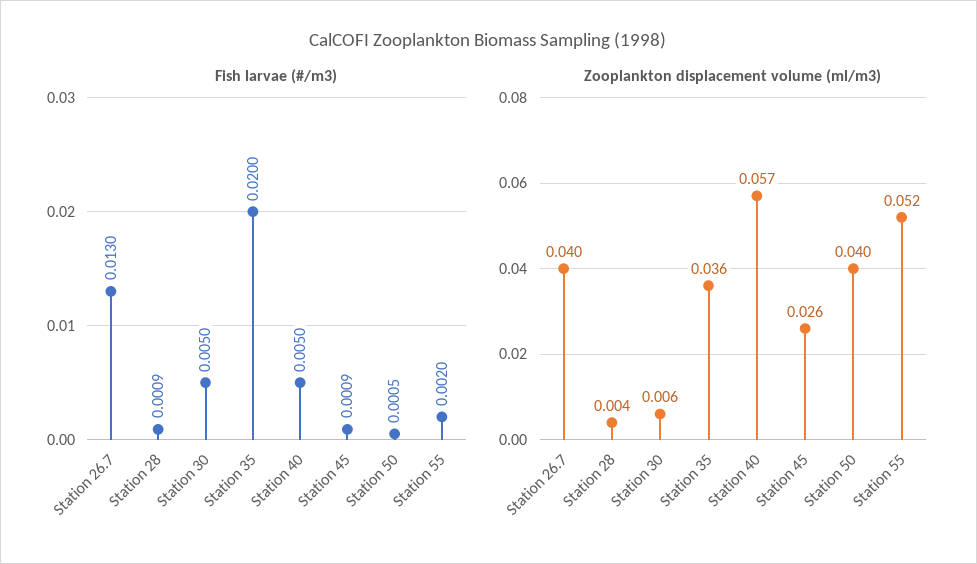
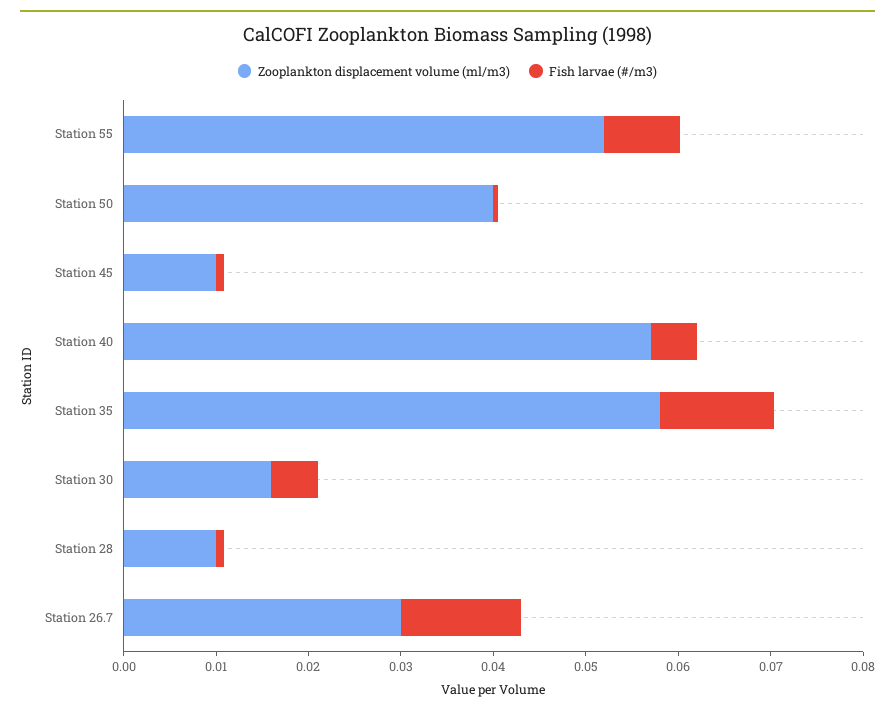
  {
    "Fish larvae (#/m3)": {
      "Station 26.7": 0.013,
      "Station 28": 0.0009,
      "Station 30": 0.005,
-     "Station 35": 0.02,
+     "Station 35": 0.012,
      "Station 40": 0.005,
      "Station 45": 0.0009,
      "Station 50": 0.0005,
-     "Station 55": 0.002
+     "Station 55": 0.008
    },
    "Zooplankton displacement volume (ml/m3)": {
-     "Station 26.7": 0.04,
+     "Station 26.7": 0.03,
-     "Station 28": 0.004,
+     "Station 28": 0.01,
-     "Station 30": 0.006,
+     "Station 30": 0.016,
-     "Station 35": 0.036,
+     "Station 35": 0.058,
      "Station 40": 0.057,
-     "Station 45": 0.026,
+     "Station 45": 0.01,
      "Station 50": 0.04,
      "Station 55": 0.052
    }
  }

